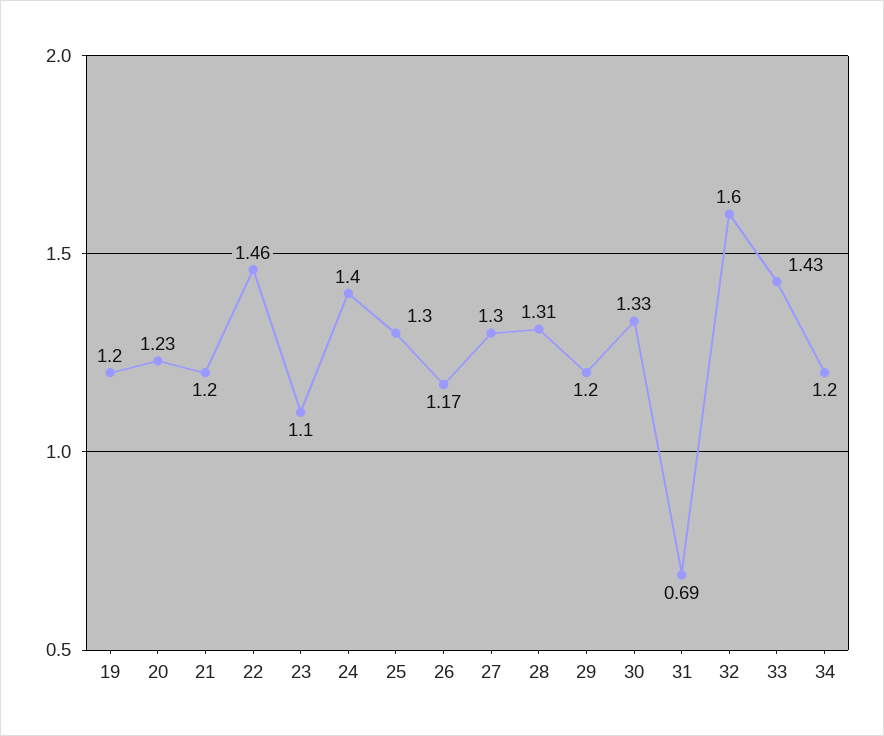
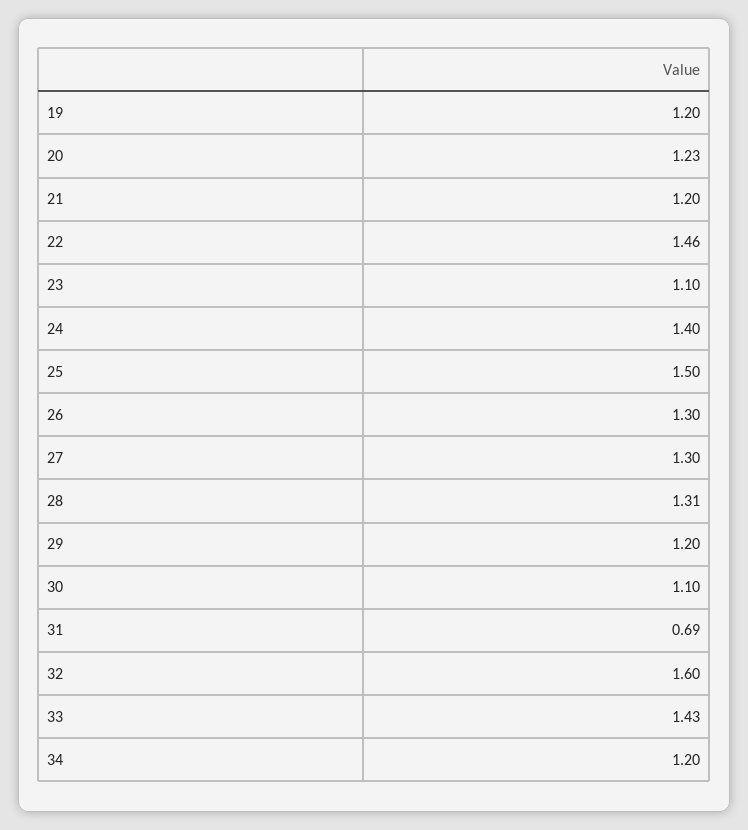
  {
    "19": 1.2,
    "20": 1.23,
    "21": 1.2,
    "22": 1.46,
    "23": 1.1,
    "24": 1.4,
-   "25": 1.3,
+   "25": 1.5,
-   "26": 1.17,
+   "26": 1.3,
    "27": 1.3,
    "28": 1.31,
    "29": 1.2,
-   "30": 1.33,
+   "30": 1.1,
    "31": 0.69,
    "32": 1.6,
    "33": 1.43,
    "34": 1.2
  }

